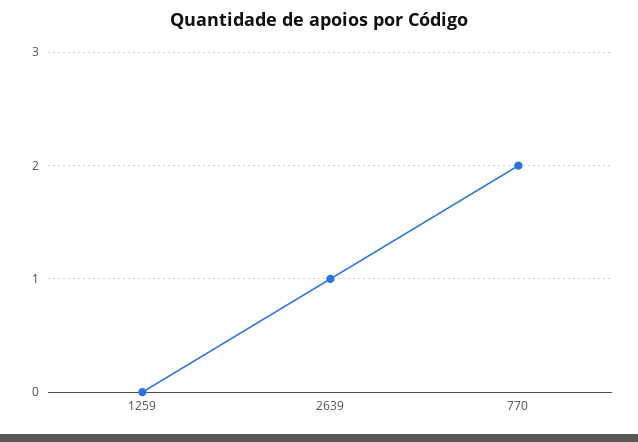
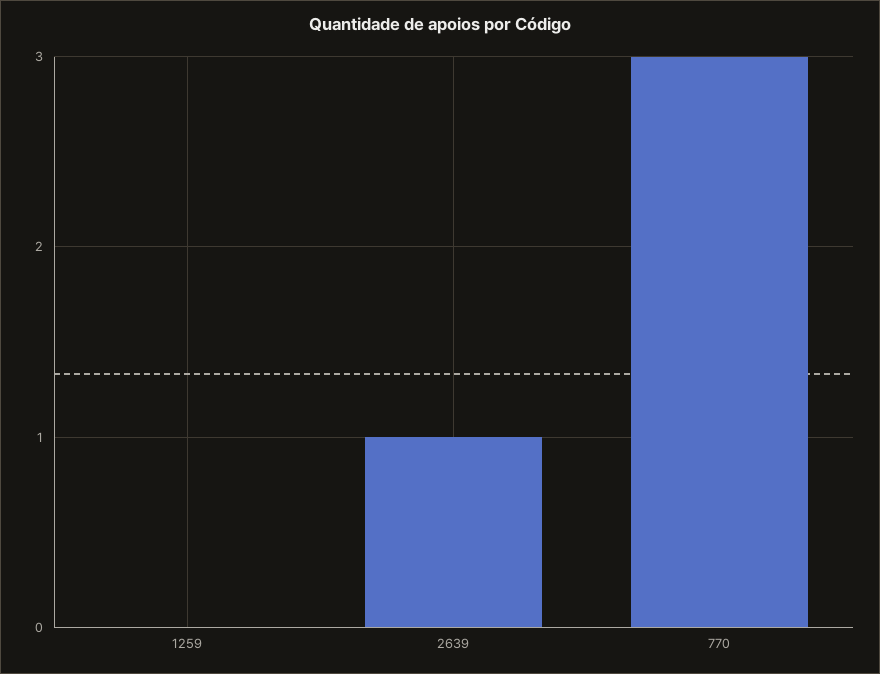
  {
    "1259": 0,
    "2639": 1,
-   "770": 2
+   "770": 3
  }

